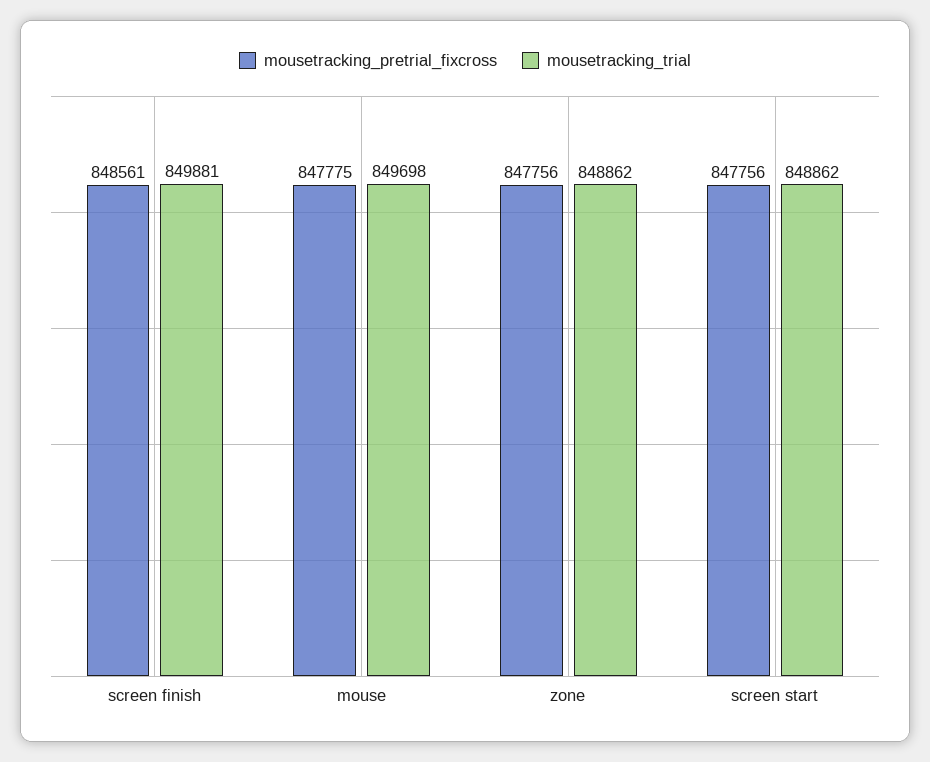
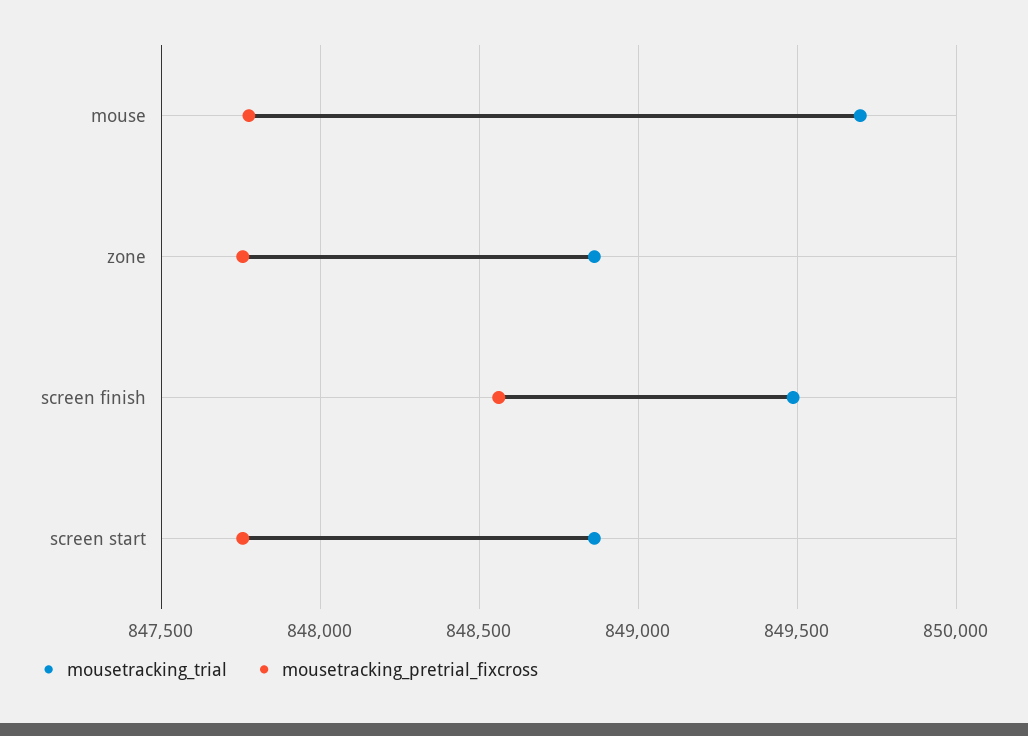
  {
    "mousetracking_pretrial_fixcross": {
      "screen finish": 848561,
      "mouse": 847775,
      "zone": 847756,
      "screen start": 847756
    },
    "mousetracking_trial": {
-     "screen finish": 849881,
+     "screen finish": 849500,
      "mouse": 849698,
      "zone": 848862,
      "screen start": 848862
    }
  }

